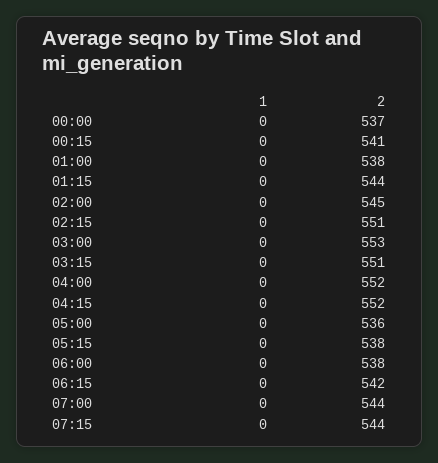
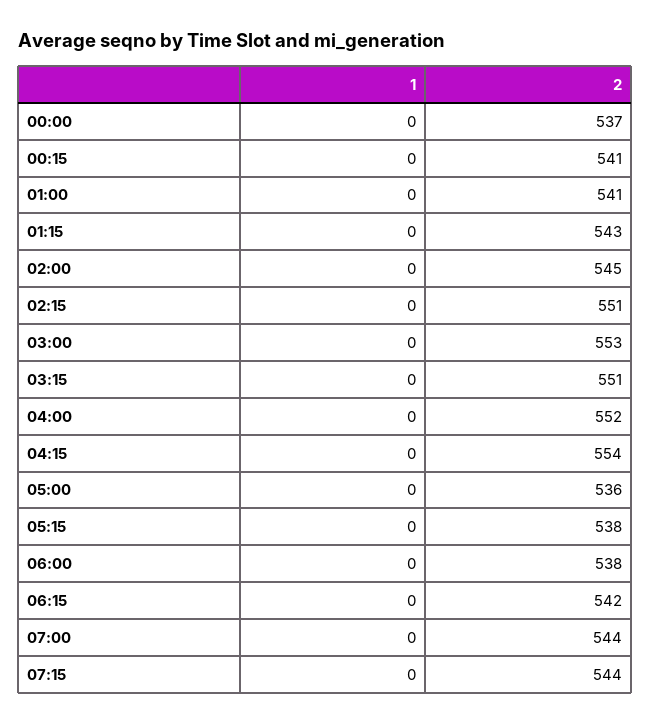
  {
    "1": {
      "00:00": 0,
      "00:15": 0,
      "01:00": 0,
      "01:15": 0,
      "02:00": 0,
      "02:15": 0,
      "03:00": 0,
      "03:15": 0,
      "04:00": 0,
      "04:15": 0,
      "05:00": 0,
      "05:15": 0,
      "06:00": 0,
      "06:15": 0,
      "07:00": 0,
      "07:15": 0
    },
    "2": {
      "00:00": 537,
      "00:15": 541,
-     "01:00": 538,
+     "01:00": 541,
-     "01:15": 544,
+     "01:15": 543,
      "02:00": 545,
      "02:15": 551,
      "03:00": 553,
      "03:15": 551,
      "04:00": 552,
-     "04:15": 552,
+     "04:15": 554,
      "05:00": 536,
      "05:15": 538,
      "06:00": 538,
      "06:15": 542,
      "07:00": 544,
      "07:15": 544
    }
  }

